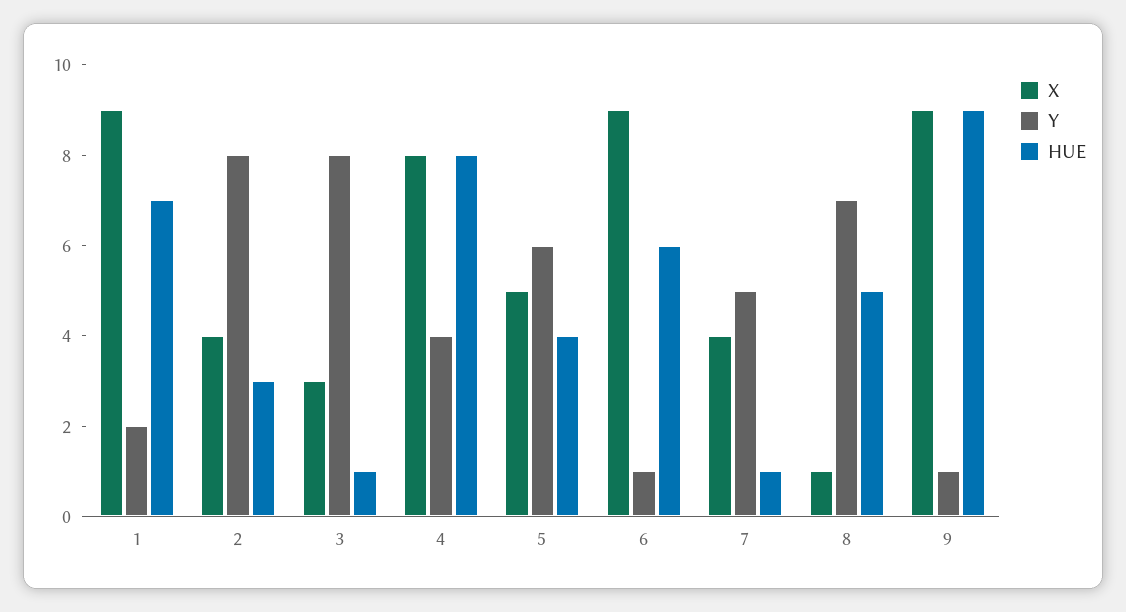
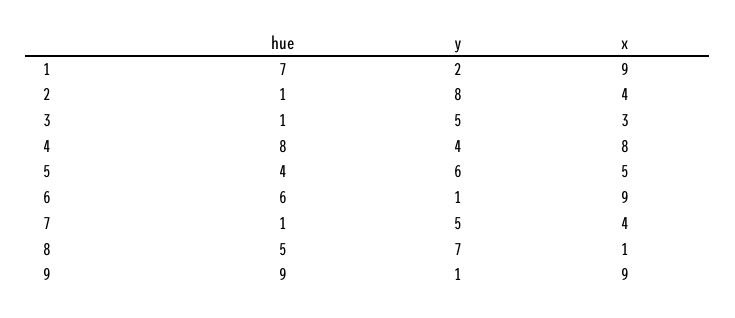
  {
    "X": {
      "1": 9,
      "2": 4,
      "3": 3,
      "4": 8,
      "5": 5,
      "6": 9,
      "7": 4,
      "8": 1,
      "9": 9
    },
    "Y": {
      "1": 2,
      "2": 8,
-     "3": 8,
+     "3": 5,
      "4": 4,
      "5": 6,
      "6": 1,
      "7": 5,
      "8": 7,
      "9": 1
    },
    "HUE": {
      "1": 7,
-     "2": 3,
+     "2": 1,
      "3": 1,
      "4": 8,
      "5": 4,
      "6": 6,
      "7": 1,
      "8": 5,
      "9": 9
    }
  }

